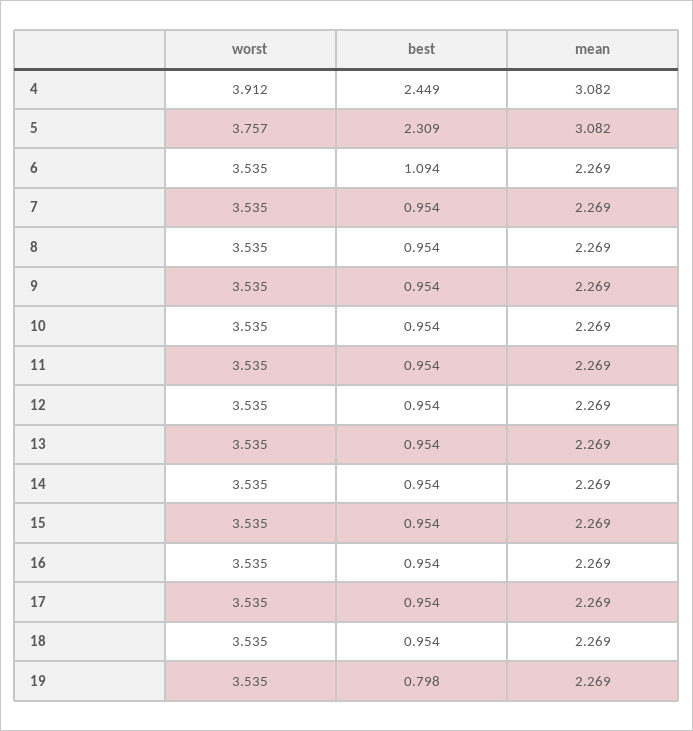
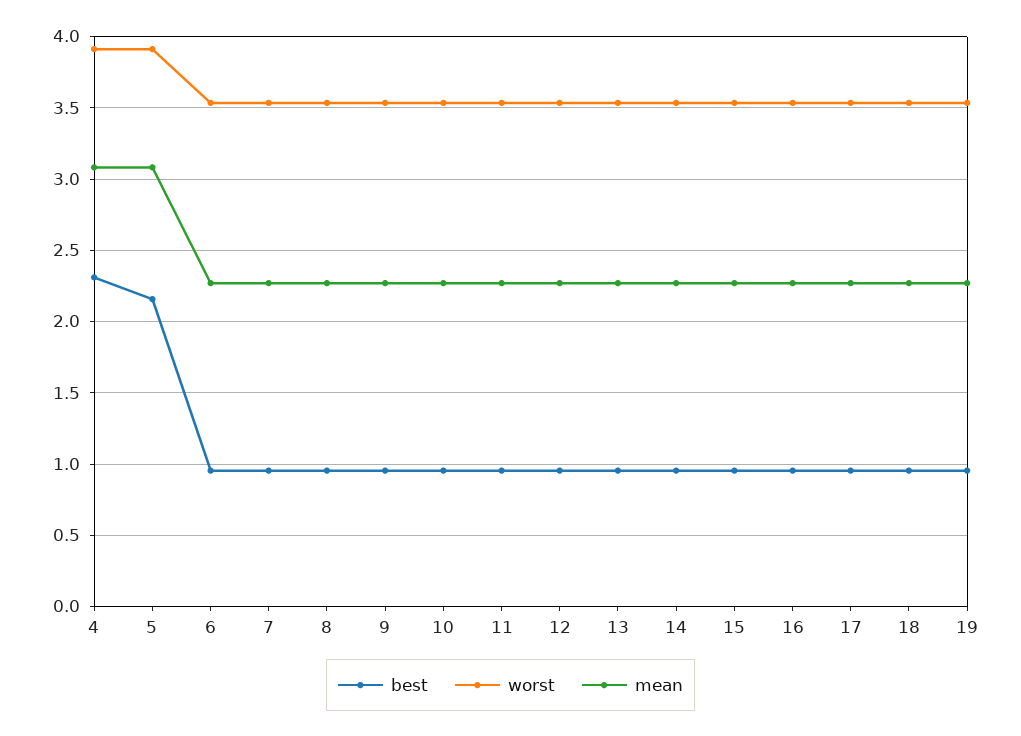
  {
    "worst": {
      "4": 3.912,
-     "5": 3.757,
+     "5": 3.9,
      "6": 3.535,
      "7": 3.535,
      "8": 3.535,
      "9": 3.535,
      "10": 3.535,
      "11": 3.535,
      "12": 3.535,
      "13": 3.535,
      "14": 3.535,
      "15": 3.535,
      "16": 3.535,
      "17": 3.535,
      "18": 3.535,
      "19": 3.535
    },
    "best": {
-     "4": 2.449,
+     "4": 2.3,
-     "5": 2.309,
+     "5": 2.15,
-     "6": 1.094,
+     "6": 0.95,
      "7": 0.954,
      "8": 0.954,
      "9": 0.954,
      "10": 0.954,
      "11": 0.954,
      "12": 0.954,
      "13": 0.954,
      "14": 0.954,
      "15": 0.954,
      "16": 0.954,
      "17": 0.954,
      "18": 0.954,
-     "19": 0.798
+     "19": 0.95
    },
    "mean": {
      "4": 3.082,
      "5": 3.082,
      "6": 2.269,
      "7": 2.269,
      "8": 2.269,
      "9": 2.269,
      "10": 2.269,
      "11": 2.269,
      "12": 2.269,
      "13": 2.269,
      "14": 2.269,
      "15": 2.269,
      "16": 2.269,
      "17": 2.269,
      "18": 2.269,
      "19": 2.269
    }
  }

